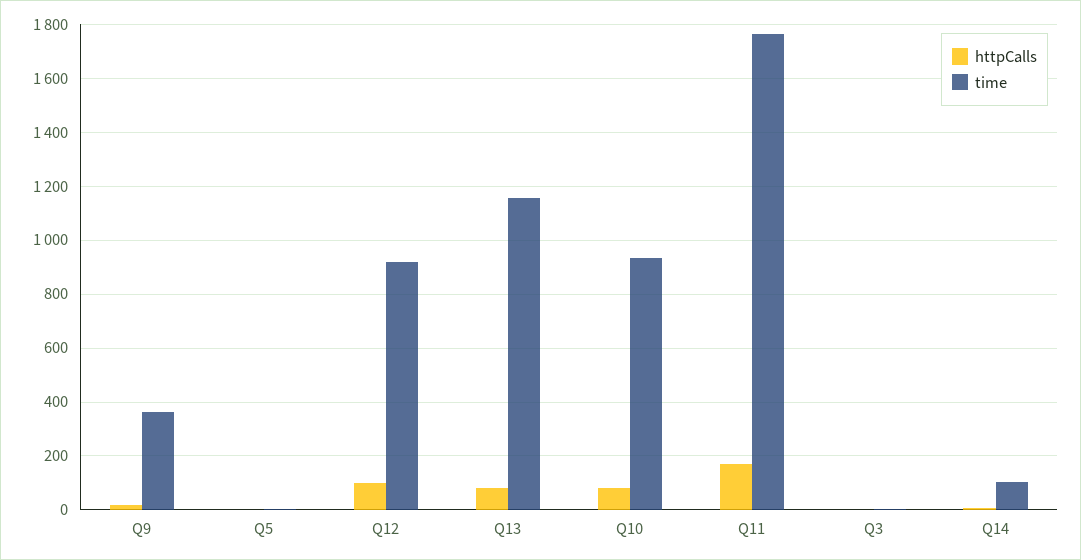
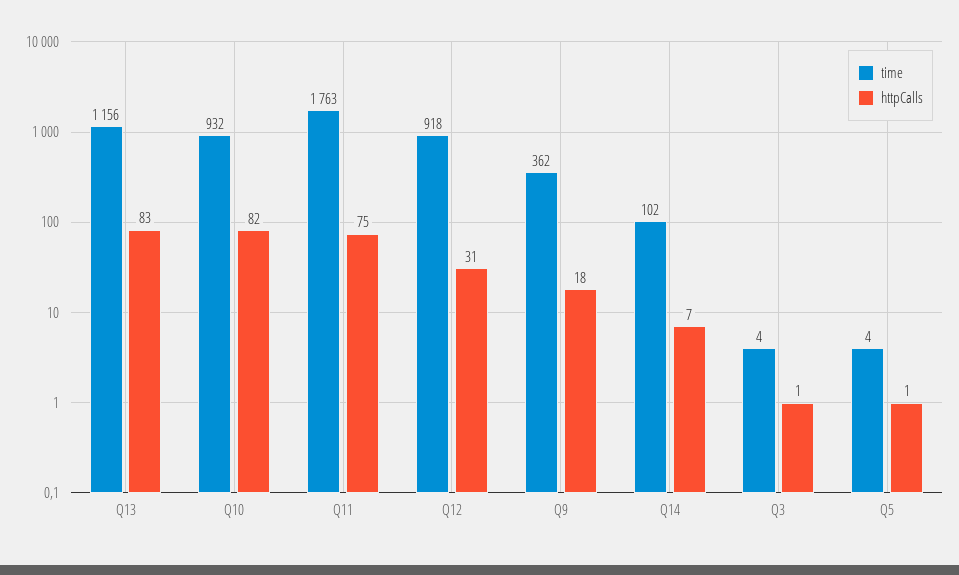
  {
    "httpCalls": {
      "Q9": 18,
      "Q5": 1,
-     "Q12": 100,
+     "Q12": 31,
      "Q13": 83,
      "Q10": 82,
-     "Q11": 175,
+     "Q11": 75,
      "Q3": 1,
      "Q14": 7
    },
    "time": {
      "Q9": 362,
      "Q5": 4,
      "Q12": 918,
      "Q13": 1156,
      "Q10": 932,
      "Q11": 1763,
      "Q3": 4,
      "Q14": 102
    }
  }

